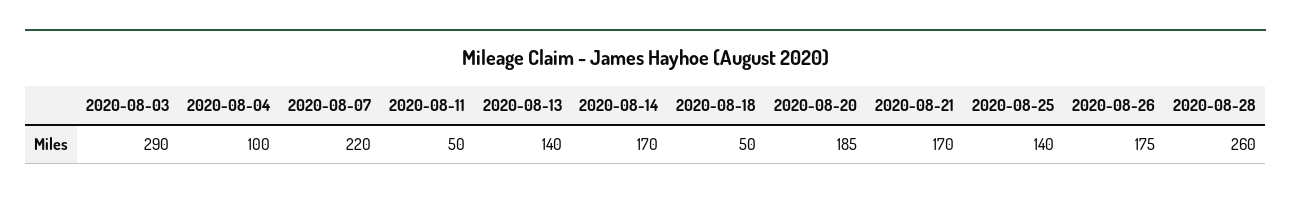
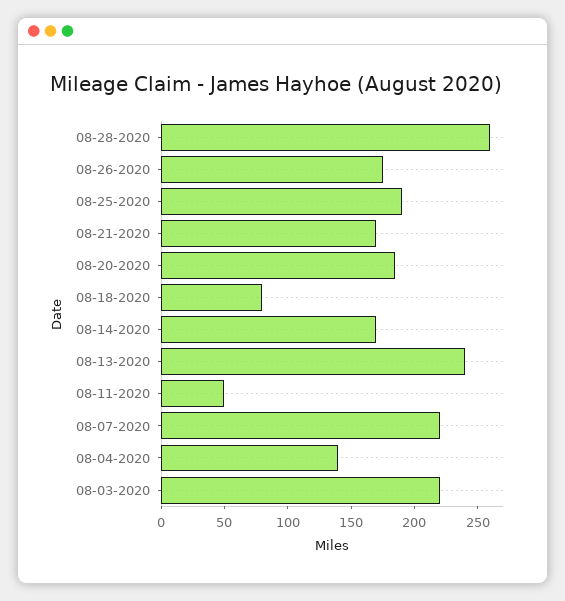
  {
-   "2020-08-03": 290,
+   "2020-08-03": 220,
-   "2020-08-04": 100,
+   "2020-08-04": 140,
    "2020-08-07": 220,
    "2020-08-11": 50,
-   "2020-08-13": 140,
+   "2020-08-13": 240,
    "2020-08-14": 170,
-   "2020-08-18": 50,
+   "2020-08-18": 80,
    "2020-08-20": 185,
    "2020-08-21": 170,
-   "2020-08-25": 140,
+   "2020-08-25": 190,
    "2020-08-26": 175,
    "2020-08-28": 260
  }

